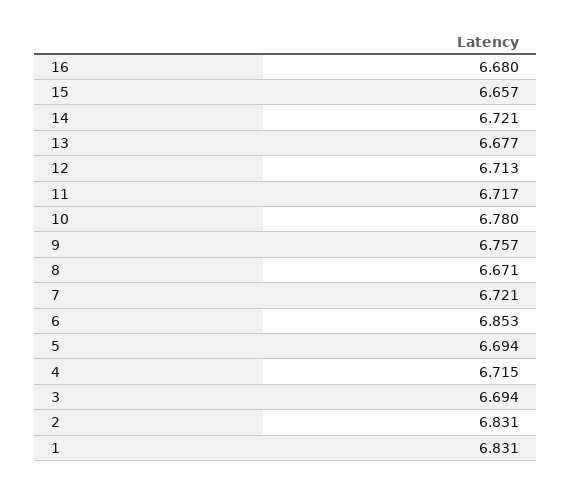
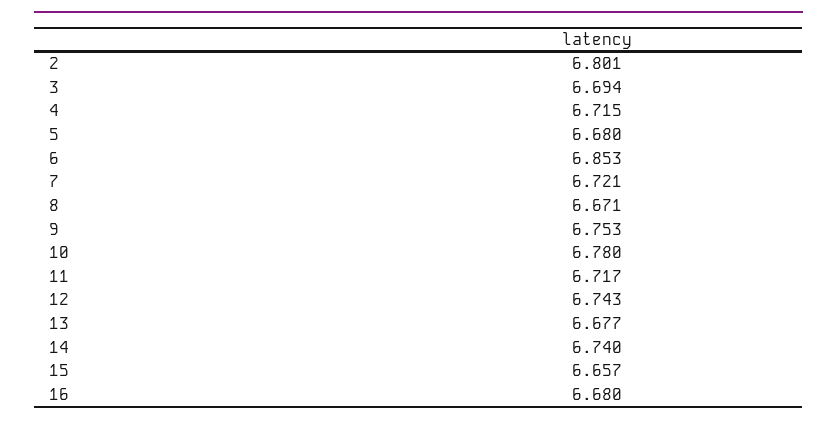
  {
    "16": 6.68,
    "15": 6.657,
-   "14": 6.721,
+   "14": 6.74,
    "13": 6.677,
-   "12": 6.713,
+   "12": 6.743,
    "11": 6.717,
    "10": 6.78,
-   "9": 6.757,
+   "9": 6.753,
    "8": 6.671,
    "7": 6.721,
    "6": 6.853,
-   "5": 6.694,
+   "5": 6.68,
    "4": 6.715,
    "3": 6.694,
-   "2": 6.831,
+   "2": 6.801
-   "1": 6.831
  }

